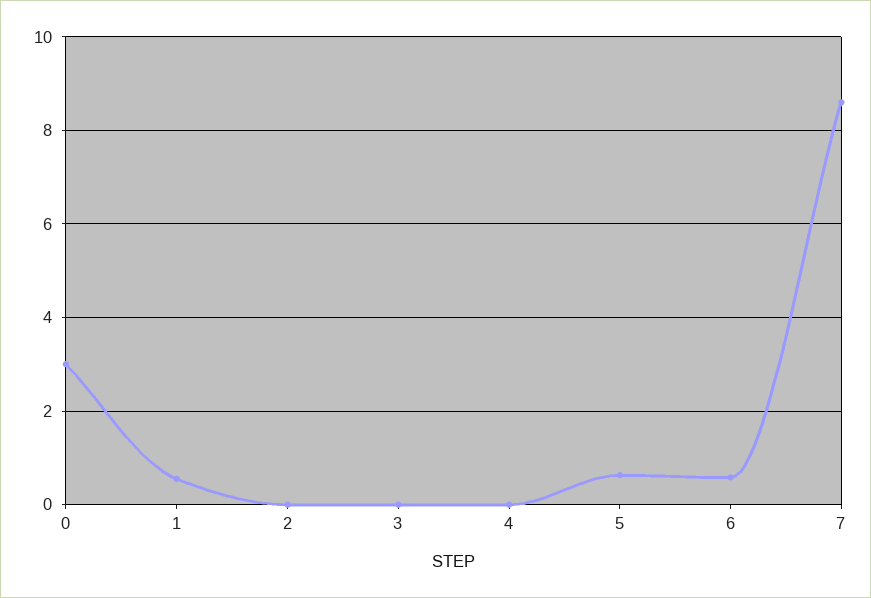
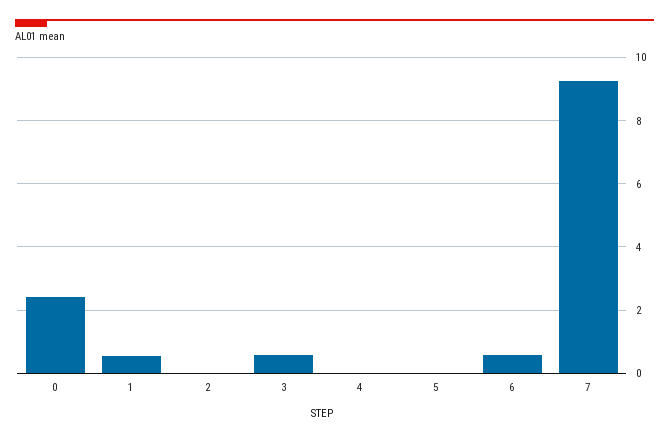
  {
-   "0": 3,
+   "0": 2.4,
    "1": 0.6,
    "2": 0,
-   "3": 0,
+   "3": 0.6,
    "4": 0,
-   "5": 0.6,
+   "5": 0,
    "6": 0.6,
-   "7": 8.6
+   "7": 9.2
  }

